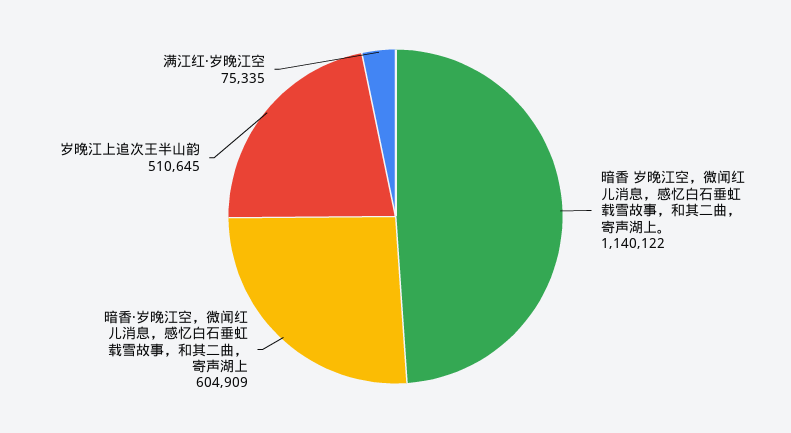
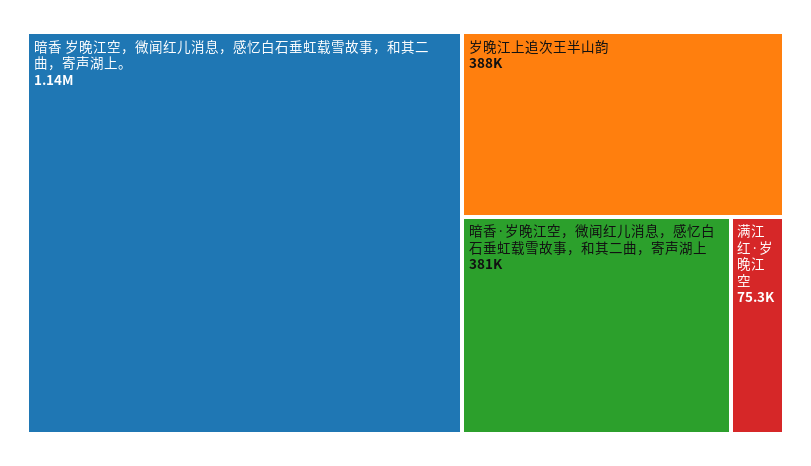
  {
    "暗香 岁晚江空，微闻红儿消息，感忆白石垂虹载雪故事，和其二曲，寄声湖上。": 1140122,
-   "暗香·岁晚江空，微闻红儿消息，感忆白石垂虹载雪故事，和其二曲，寄声湖上": 604909,
+   "暗香·岁晚江空，微闻红儿消息，感忆白石垂虹载雪故事，和其二曲，寄声湖上": 381000,
-   "岁晚江上追次王半山韵": 510645,
+   "岁晚江上追次王半山韵": 388000,
    "满江红·岁晚江空": 75335
  }

